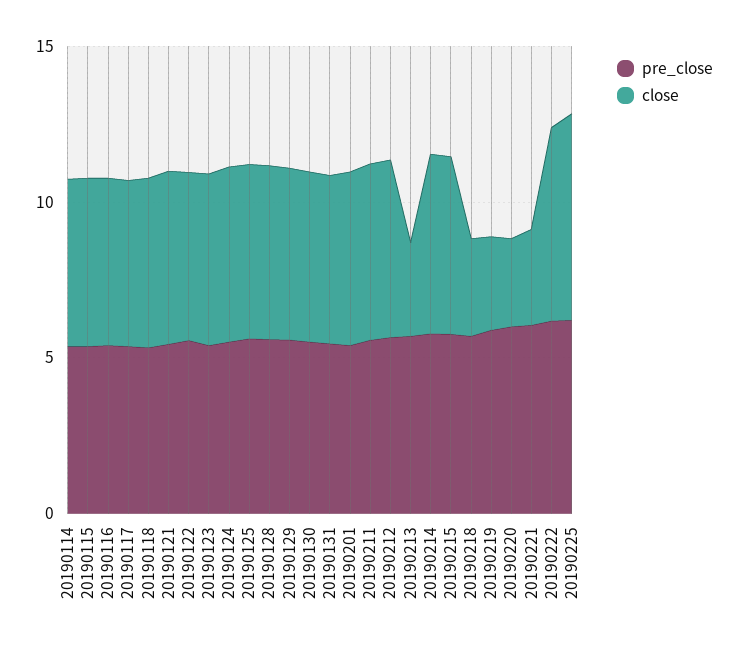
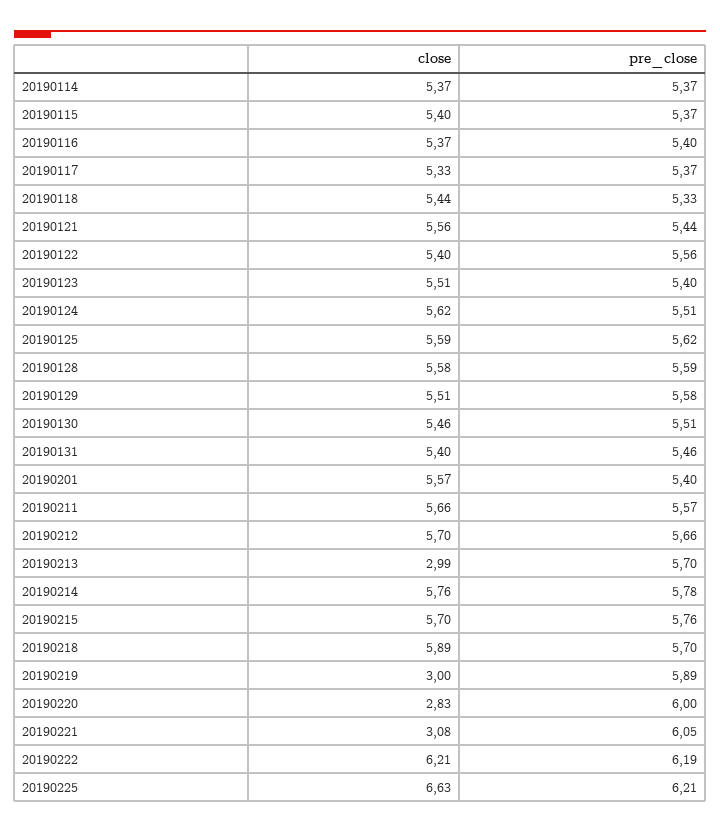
  {
    "pre_close": {
      "20190114": 5.37,
      "20190115": 5.37,
      "20190116": 5.4,
      "20190117": 5.37,
      "20190118": 5.33,
      "20190121": 5.44,
      "20190122": 5.56,
      "20190123": 5.4,
      "20190124": 5.51,
      "20190125": 5.62,
      "20190128": 5.59,
      "20190129": 5.58,
      "20190130": 5.51,
      "20190131": 5.46,
      "20190201": 5.4,
      "20190211": 5.57,
      "20190212": 5.66,
      "20190213": 5.7,
      "20190214": 5.78,
      "20190215": 5.76,
      "20190218": 5.7,
      "20190219": 5.89,
      "20190220": 6,
      "20190221": 6.05,
      "20190222": 6.19,
      "20190225": 6.21
    },
    "close": {
      "20190114": 5.37,
      "20190115": 5.4,
      "20190116": 5.37,
      "20190117": 5.33,
      "20190118": 5.44,
      "20190121": 5.56,
      "20190122": 5.4,
      "20190123": 5.51,
      "20190124": 5.62,
      "20190125": 5.59,
      "20190128": 5.58,
      "20190129": 5.51,
      "20190130": 5.46,
      "20190131": 5.4,
      "20190201": 5.57,
      "20190211": 5.66,
      "20190212": 5.7,
      "20190213": 2.99,
      "20190214": 5.76,
      "20190215": 5.7,
-     "20190218": 3,
+     "20190218": 5.89,
      "20190219": 3,
      "20190220": 2.83,
      "20190221": 3.08,
      "20190222": 6.21,
      "20190225": 6.63
    }
  }

